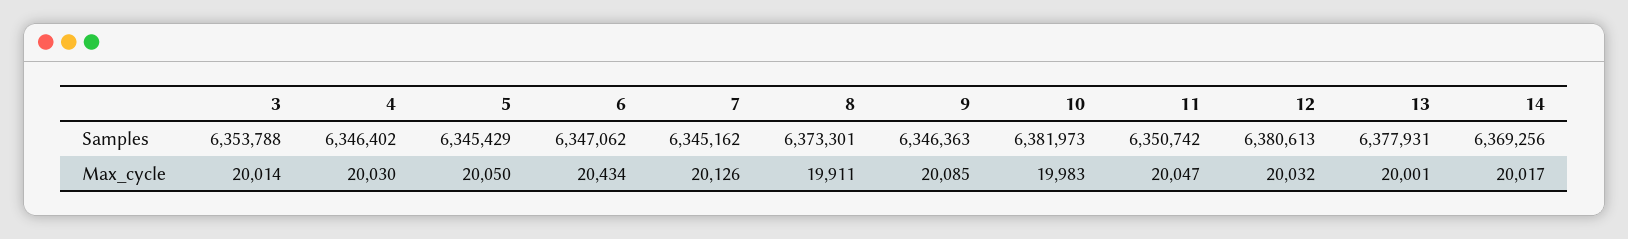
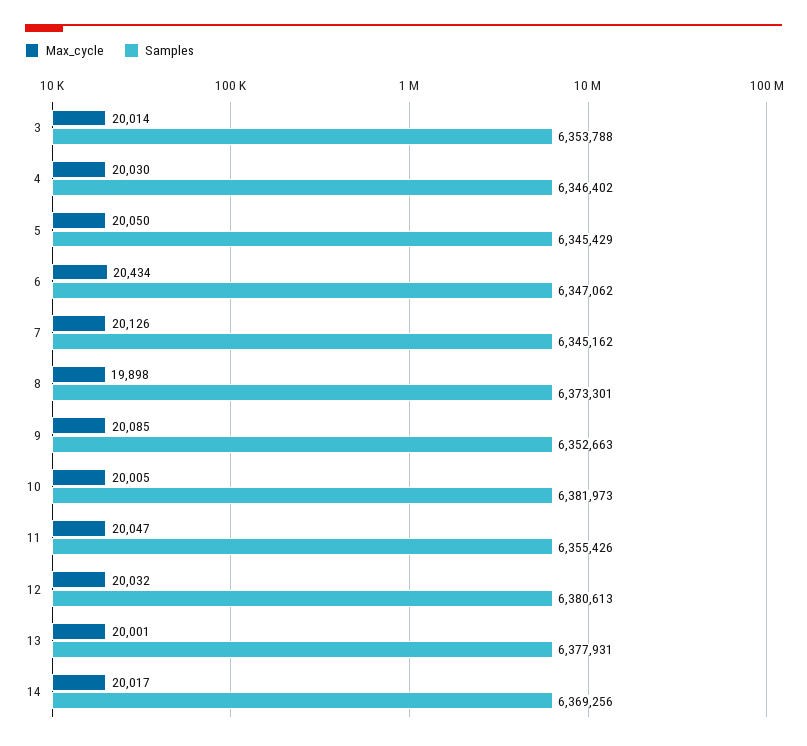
  {
    "Samples": {
      "3": 6353788,
      "4": 6346402,
      "5": 6345429,
      "6": 6347062,
      "7": 6345162,
      "8": 6373301,
-     "9": 6346363,
+     "9": 6352663,
      "10": 6381973,
-     "11": 6350742,
+     "11": 6355426,
      "12": 6380613,
      "13": 6377931,
      "14": 6369256
    },
    "Max_cycle": {
      "3": 20014,
      "4": 20030,
      "5": 20050,
      "6": 20434,
      "7": 20126,
-     "8": 19911,
+     "8": 19898,
      "9": 20085,
-     "10": 19983,
+     "10": 20005,
      "11": 20047,
      "12": 20032,
      "13": 20001,
      "14": 20017
    }
  }

